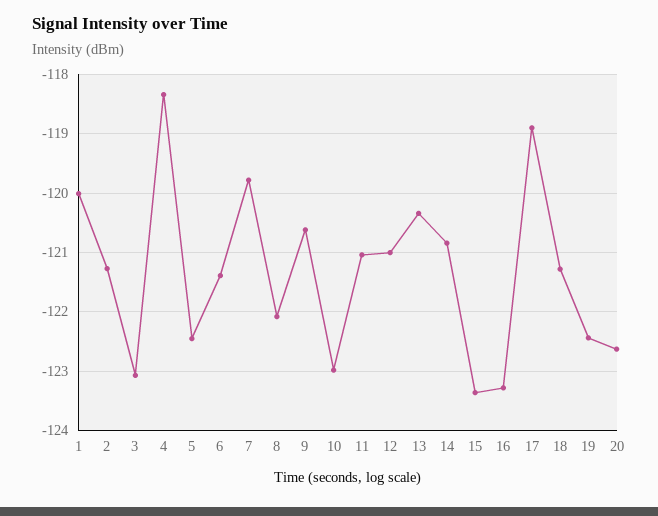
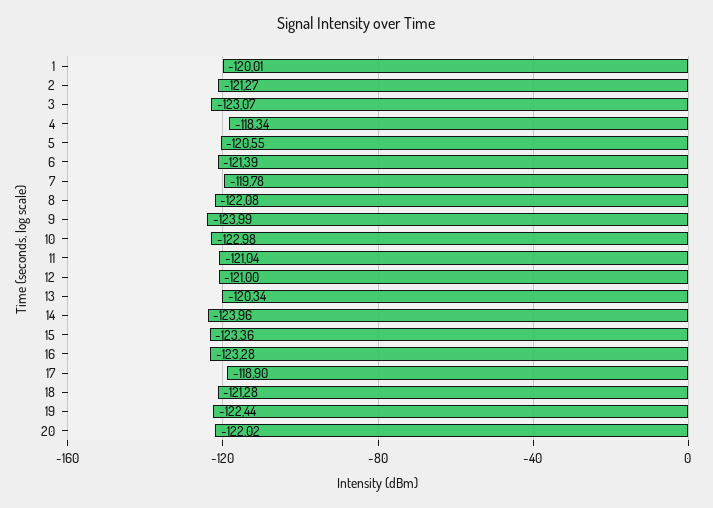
  {
    "1": -120.01,
    "2": -121.27,
    "3": -123.07,
    "4": -118.34,
-   "5": -122.4,
+   "5": -120.55,
    "6": -121.39,
    "7": -119.78,
    "8": -122.08,
-   "9": -120.6,
+   "9": -123.99,
    "10": -122.98,
    "11": -121.04,
    "12": -121,
    "13": -120.34,
-   "14": -120.8,
+   "14": -123.96,
    "15": -123.36,
    "16": -123.28,
    "17": -118.9,
    "18": -121.28,
    "19": -122.44,
-   "20": -122.6
+   "20": -122.02
  }

